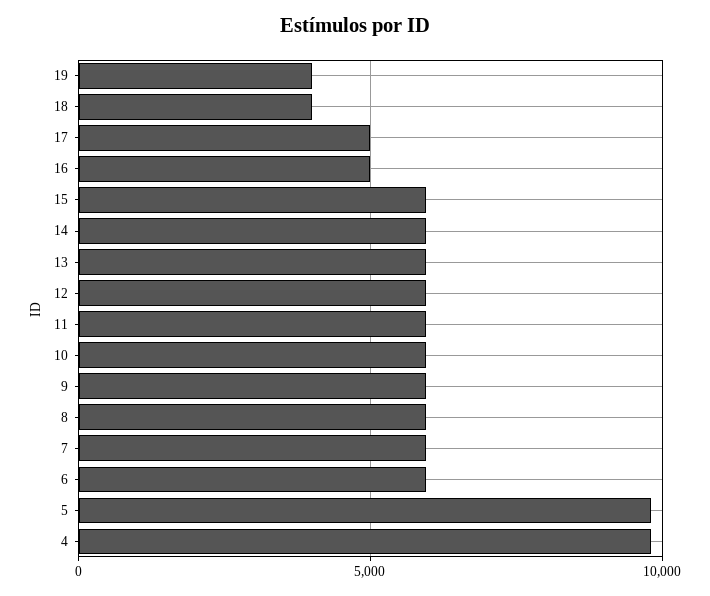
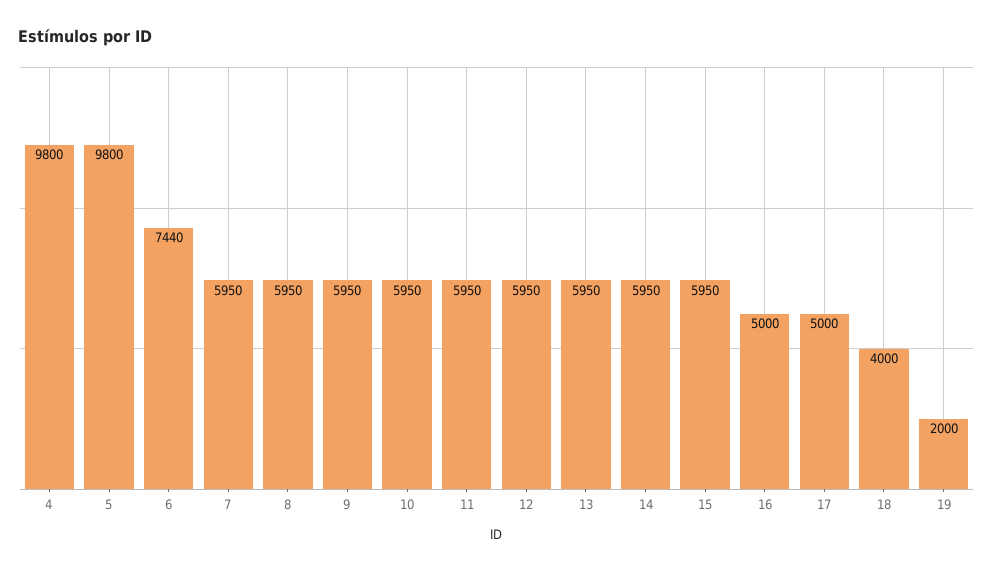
  {
-   "19": 4000,
+   "19": 2000,
    "18": 4000,
    "17": 5000,
    "16": 5000,
    "15": 5950,
    "14": 5950,
    "13": 5950,
    "12": 5950,
    "11": 5950,
    "10": 5950,
    "9": 5950,
    "8": 5950,
    "7": 5950,
-   "6": 6000,
+   "6": 7440,
    "5": 9800,
    "4": 9800
  }

